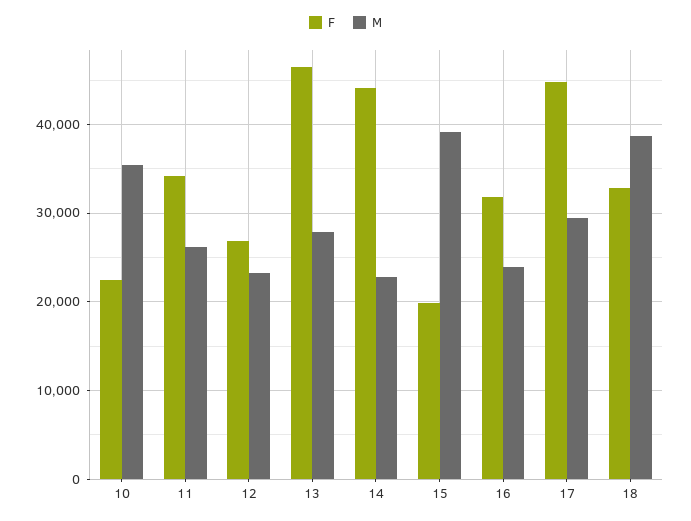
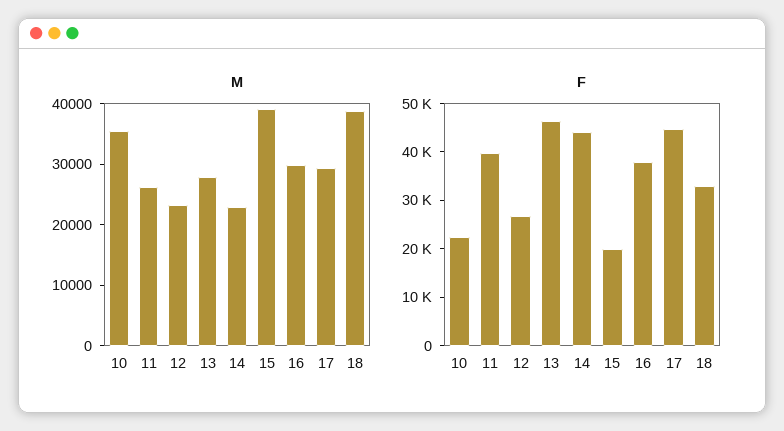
  {
    "F": {
      "10": 23000,
-     "11": 34000,
+     "11": 40000,
      "12": 27000,
      "13": 47000,
      "14": 44000,
      "15": 20000,
-     "16": 32000,
+     "16": 38000,
      "17": 45000,
      "18": 33000
    },
    "M": {
      "10": 35000,
      "11": 26000,
      "12": 23000,
      "13": 28000,
      "14": 23000,
      "15": 39000,
-     "16": 24000,
+     "16": 30000,
      "17": 29000,
      "18": 39000
    }
  }

